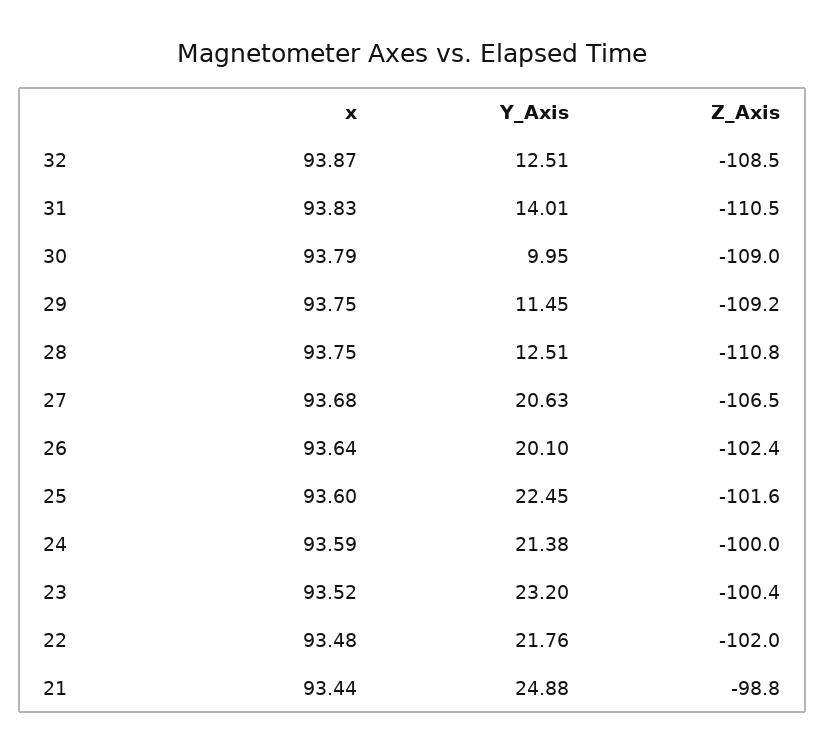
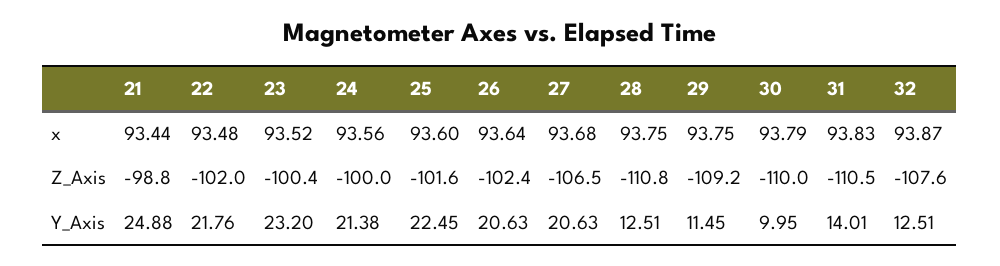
  {
    "x": {
      "32": 93.87,
      "31": 93.83,
      "30": 93.79,
      "29": 93.75,
      "28": 93.75,
      "27": 93.68,
      "26": 93.64,
      "25": 93.6,
-     "24": 93.59,
+     "24": 93.56,
      "23": 93.52,
      "22": 93.48,
      "21": 93.44
    },
    "Y_Axis": {
      "32": 12.51,
      "31": 14.01,
      "30": 9.95,
      "29": 11.45,
      "28": 12.51,
      "27": 20.63,
-     "26": 20.1,
+     "26": 20.63,
      "25": 22.45,
      "24": 21.38,
      "23": 23.2,
      "22": 21.76,
      "21": 24.88
    },
    "Z_Axis": {
-     "32": -108.5,
+     "32": -107.6,
      "31": -110.5,
-     "30": -109,
+     "30": -110,
      "29": -109.2,
      "28": -110.8,
      "27": -106.5,
      "26": -102.4,
      "25": -101.6,
      "24": -100,
      "23": -100.4,
      "22": -102,
      "21": -98.8
    }
  }

